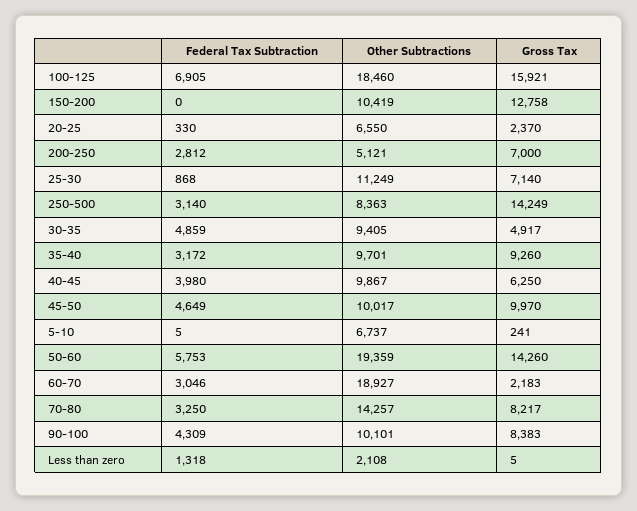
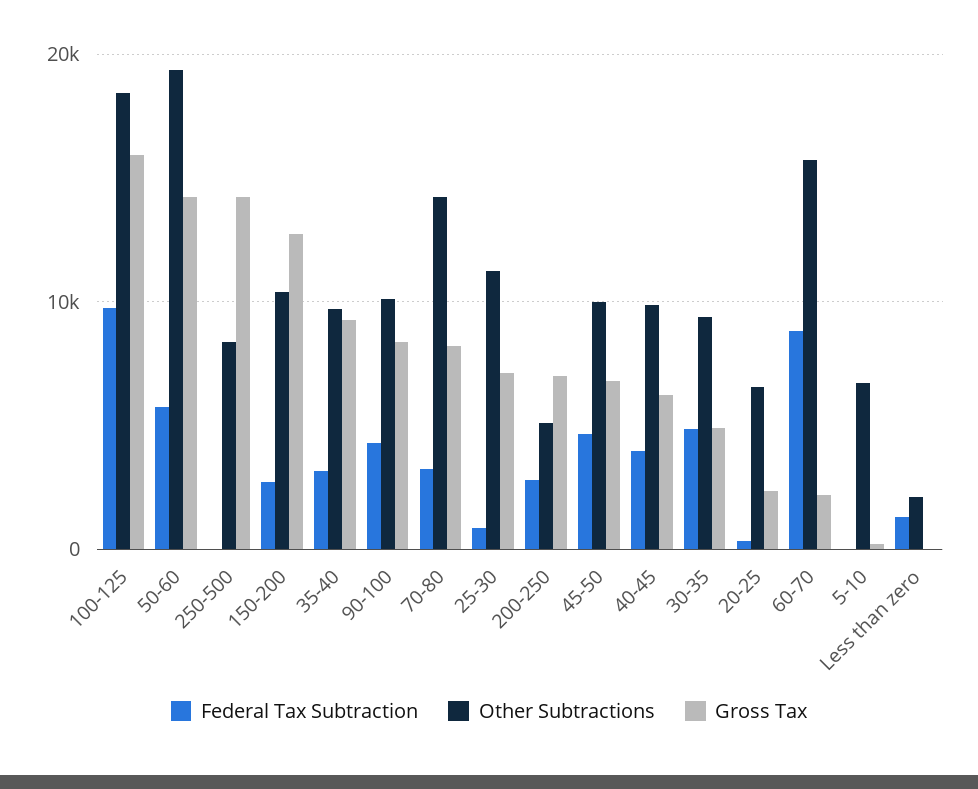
  {
    "Federal Tax Subtraction": {
-     "100-125": 6905,
+     "100-125": 10000,
-     "150-200": 0,
+     "150-200": 3000,
      "20-25": 330,
      "200-250": 2812,
      "25-30": 868,
-     "250-500": 3140,
+     "250-500": 0,
      "30-35": 4859,
      "35-40": 3172,
      "40-45": 3980,
      "45-50": 4649,
      "5-10": 5,
      "50-60": 5753,
-     "60-70": 3046,
+     "60-70": 9000,
      "70-80": 3250,
      "90-100": 4309,
      "Less than zero": 1318
    },
    "Other Subtractions": {
      "100-125": 18460,
      "150-200": 10419,
      "20-25": 6550,
      "200-250": 5121,
      "25-30": 11249,
      "250-500": 8363,
      "30-35": 9405,
      "35-40": 9701,
      "40-45": 9867,
      "45-50": 10017,
      "5-10": 6737,
      "50-60": 19359,
-     "60-70": 18927,
+     "60-70": 16000,
      "70-80": 14257,
      "90-100": 10101,
      "Less than zero": 2108
    },
    "Gross Tax": {
      "100-125": 15921,
      "150-200": 12758,
      "20-25": 2370,
      "200-250": 7000,
      "25-30": 7140,
      "250-500": 14249,
      "30-35": 4917,
      "35-40": 9260,
      "40-45": 6250,
-     "45-50": 9970,
+     "45-50": 7000,
      "5-10": 241,
      "50-60": 14260,
      "60-70": 2183,
      "70-80": 8217,
      "90-100": 8383,
      "Less than zero": 5
    }
  }

